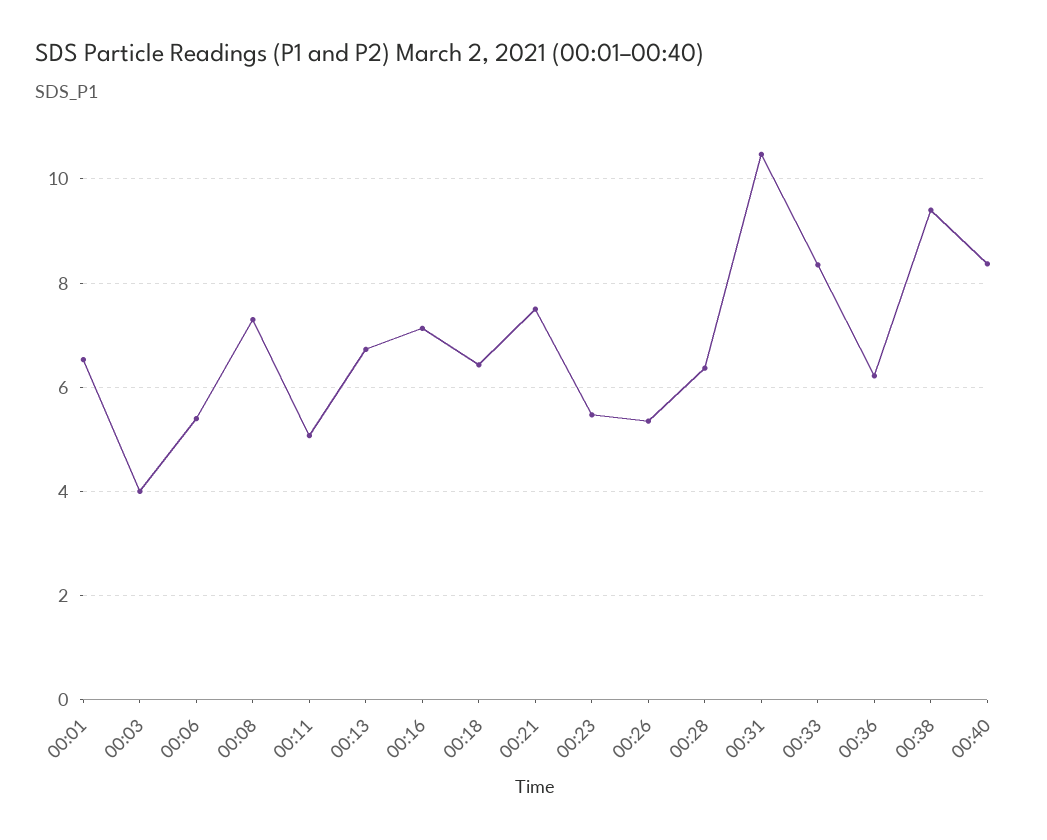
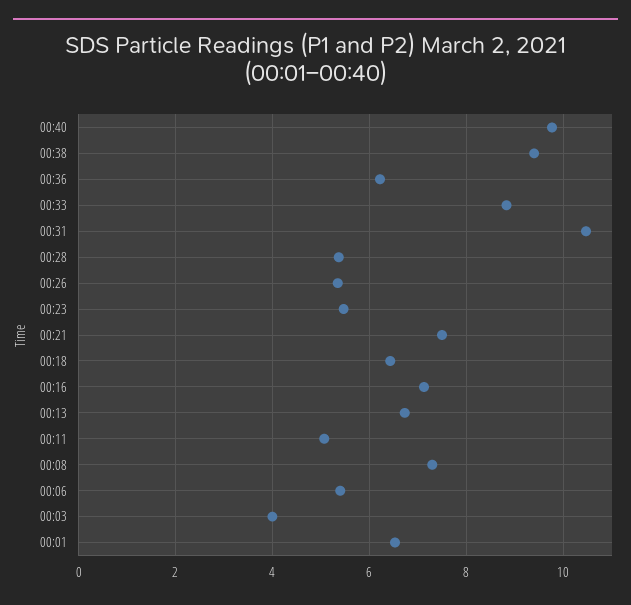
  {
    "00:01": 6.6,
    "00:03": 4,
    "00:06": 5.4,
    "00:08": 7.4,
    "00:11": 5,
    "00:13": 6.8,
    "00:16": 7.2,
    "00:18": 6.4,
    "00:21": 7.6,
    "00:23": 5.4,
    "00:26": 5.4,
-   "00:28": 6.4,
+   "00:28": 5.4,
    "00:31": 10.4,
-   "00:33": 8.4,
+   "00:33": 8.8,
    "00:36": 6.2,
    "00:38": 9.4,
-   "00:40": 8.4
+   "00:40": 9.8
  }

